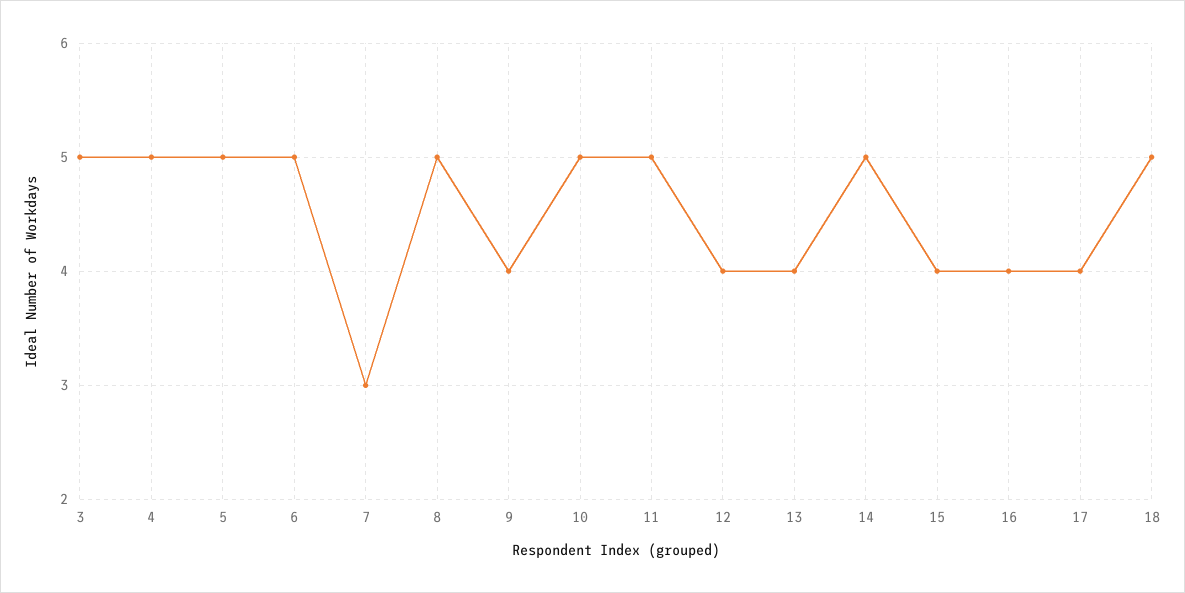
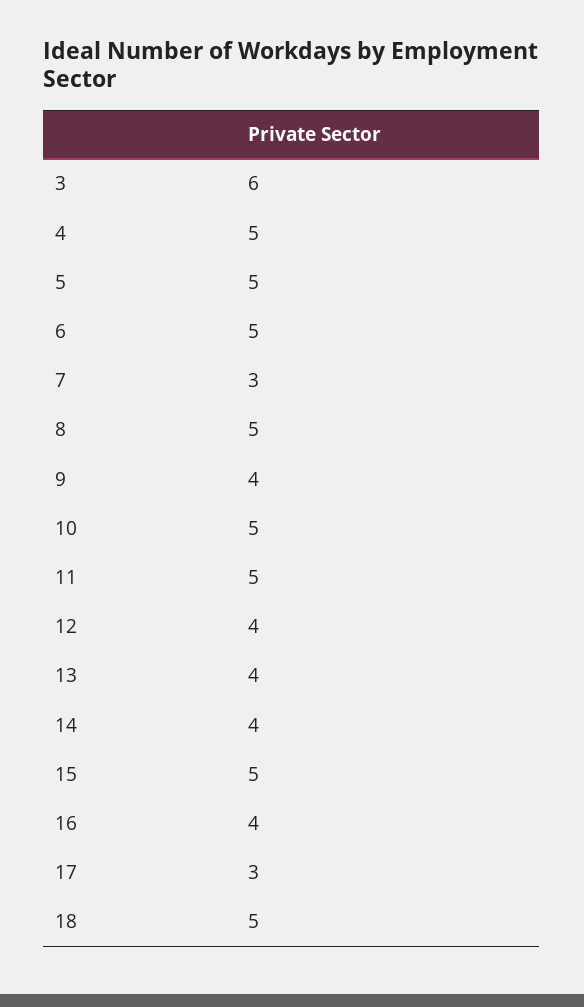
  {
-   "3": 5,
+   "3": 6,
    "4": 5,
    "5": 5,
    "6": 5,
    "7": 3,
    "8": 5,
    "9": 4,
    "10": 5,
    "11": 5,
    "12": 4,
    "13": 4,
-   "14": 5,
+   "14": 4,
-   "15": 4,
+   "15": 5,
    "16": 4,
-   "17": 4,
+   "17": 3,
    "18": 5
  }

